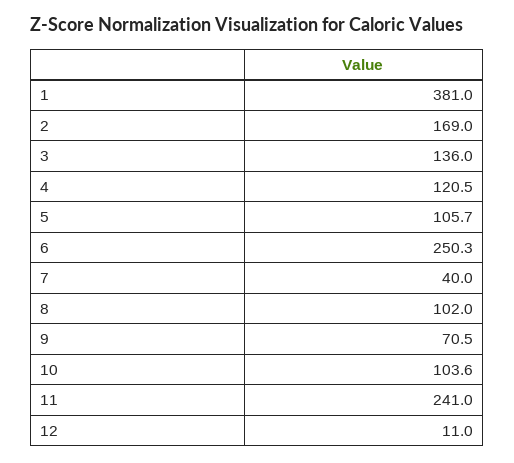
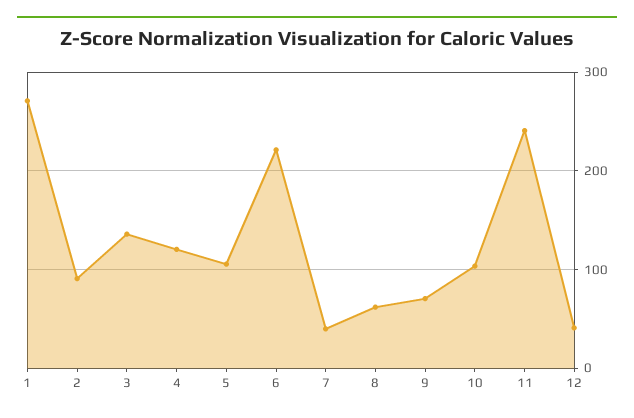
  {
-   "1": 381,
+   "1": 270,
-   "2": 169,
+   "2": 90,
    "3": 136,
    "4": 120.5,
    "5": 105.7,
-   "6": 250.3,
+   "6": 220,
    "7": 40,
-   "8": 102,
+   "8": 60,
    "9": 70.5,
    "10": 103.6,
    "11": 241,
-   "12": 11
+   "12": 40
  }

